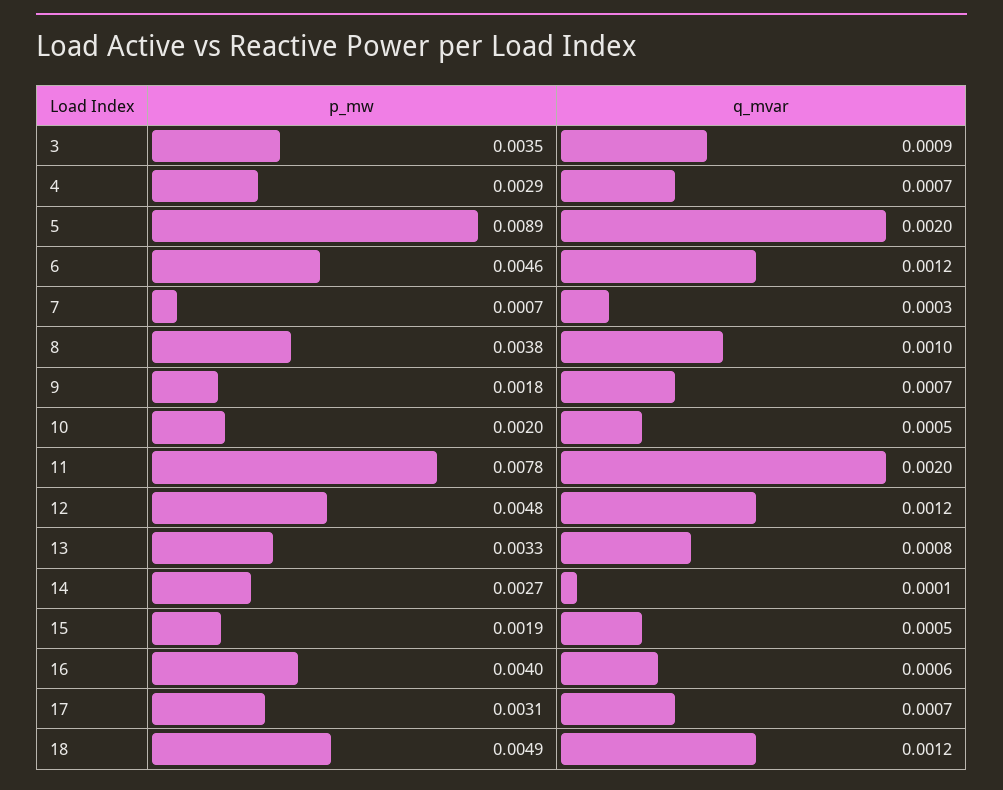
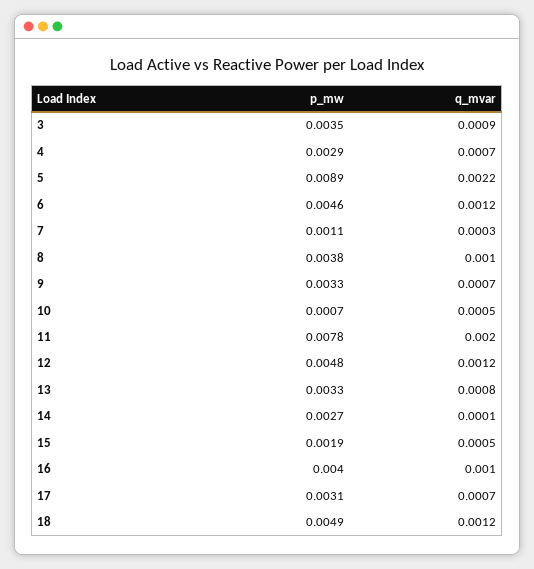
  {
    "p_mw": {
      "3": 0.0035,
      "4": 0.0029,
      "5": 0.0089,
      "6": 0.0046,
-     "7": 0.0007,
+     "7": 0.0011,
      "8": 0.0038,
-     "9": 0.0018,
+     "9": 0.0033,
-     "10": 0.002,
+     "10": 0.0007,
      "11": 0.0078,
      "12": 0.0048,
      "13": 0.0033,
      "14": 0.0027,
      "15": 0.0019,
      "16": 0.004,
      "17": 0.0031,
      "18": 0.0049
    },
    "q_mvar": {
      "3": 0.0009,
      "4": 0.0007,
-     "5": 0.002,
+     "5": 0.0022,
      "6": 0.0012,
      "7": 0.0003,
      "8": 0.001,
      "9": 0.0007,
      "10": 0.0005,
      "11": 0.002,
      "12": 0.0012,
      "13": 0.0008,
      "14": 0.0001,
      "15": 0.0005,
-     "16": 0.0006,
+     "16": 0.001,
      "17": 0.0007,
      "18": 0.0012
    }
  }

